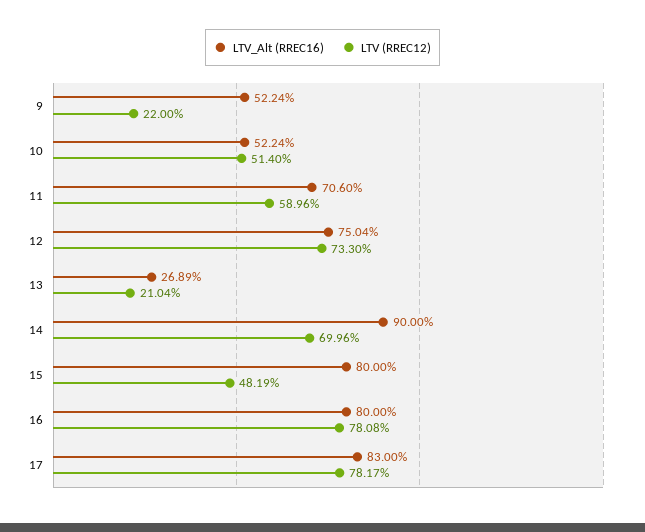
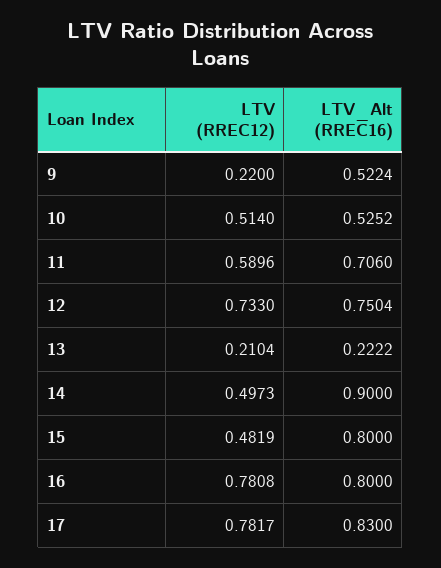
  {
    "LTV_Alt (RREC16)": {
      "9": 0.5224,
-     "10": 0.5224,
+     "10": 0.5252,
      "11": 0.706,
      "12": 0.7504,
-     "13": 0.2689,
+     "13": 0.2222,
      "14": 0.9,
      "15": 0.8,
      "16": 0.8,
      "17": 0.83
    },
    "LTV (RREC12)": {
      "9": 0.22,
      "10": 0.514,
      "11": 0.5896,
      "12": 0.733,
      "13": 0.2104,
-     "14": 0.6996,
+     "14": 0.4973,
      "15": 0.4819,
      "16": 0.7808,
      "17": 0.7817
    }
  }

